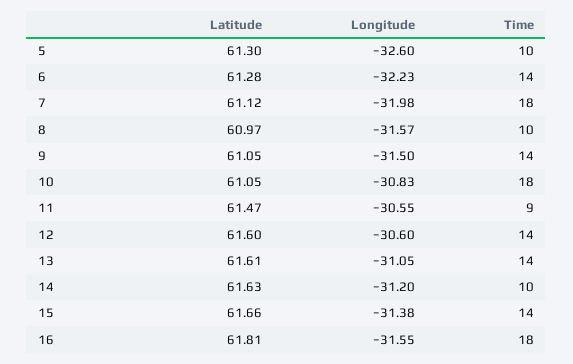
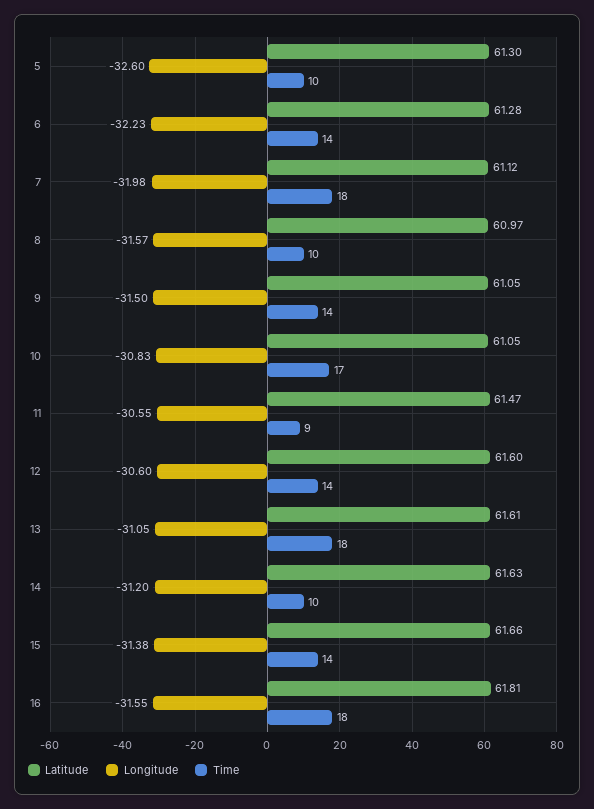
  {
    "Latitude": {
      "5": 61.3,
      "6": 61.28,
      "7": 61.12,
      "8": 60.97,
      "9": 61.05,
      "10": 61.05,
      "11": 61.47,
      "12": 61.6,
      "13": 61.61,
      "14": 61.63,
      "15": 61.66,
      "16": 61.81
    },
    "Longitude": {
      "5": -32.6,
      "6": -32.23,
      "7": -31.98,
      "8": -31.57,
      "9": -31.5,
      "10": -30.83,
      "11": -30.55,
      "12": -30.6,
      "13": -31.05,
      "14": -31.2,
      "15": -31.38,
      "16": -31.55
    },
    "Time": {
      "5": 10,
      "6": 14,
      "7": 18,
      "8": 10,
      "9": 14,
-     "10": 18,
+     "10": 17,
      "11": 9,
      "12": 14,
-     "13": 14,
+     "13": 18,
      "14": 10,
      "15": 14,
      "16": 18
    }
  }

